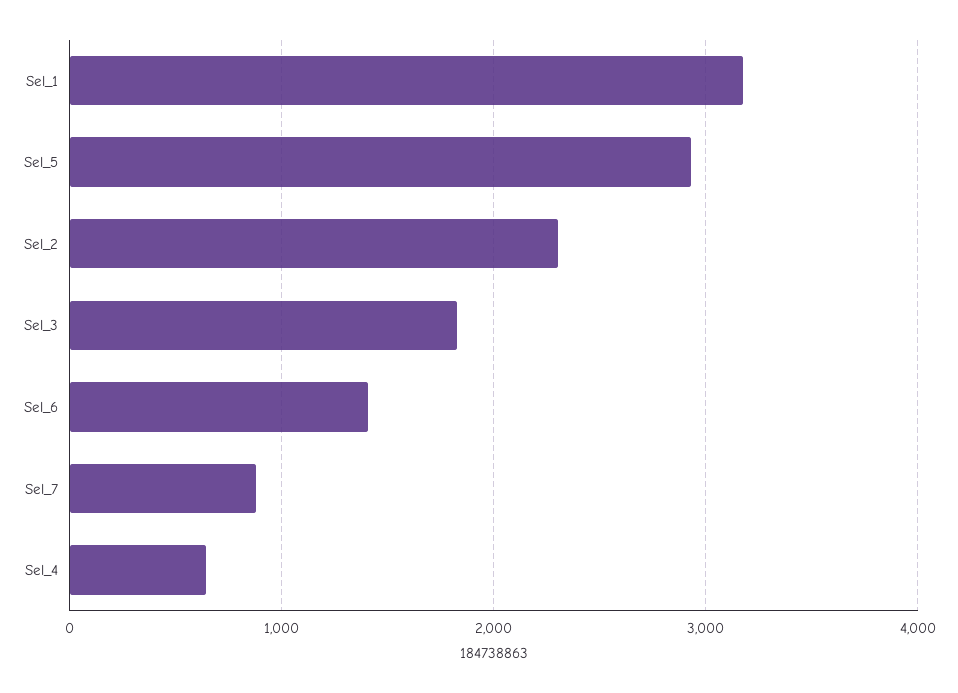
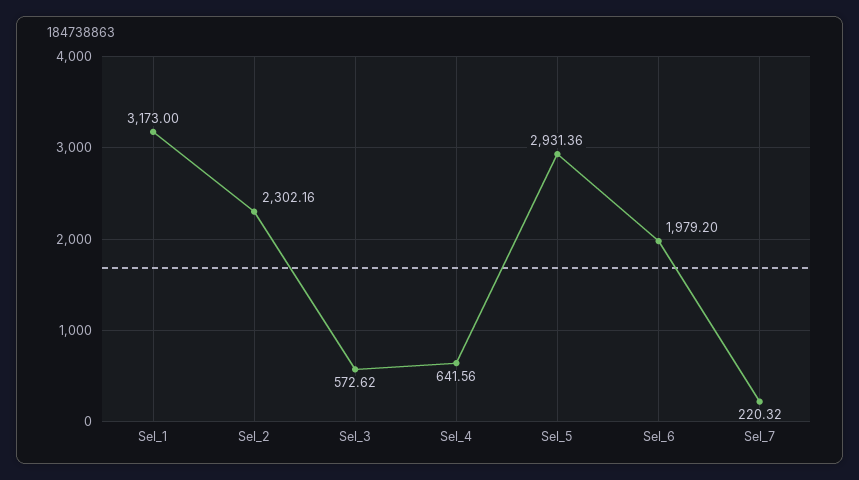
  {
    "Sel_1": 3173,
    "Sel_5": 2931.36,
    "Sel_2": 2302.16,
-   "Sel_3": 1800,
+   "Sel_3": 572.62,
-   "Sel_6": 1400,
+   "Sel_6": 1979.2,
-   "Sel_7": 900,
+   "Sel_7": 220.32,
    "Sel_4": 641.56
  }

